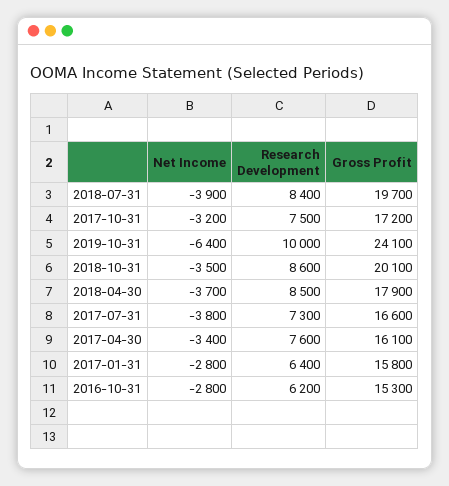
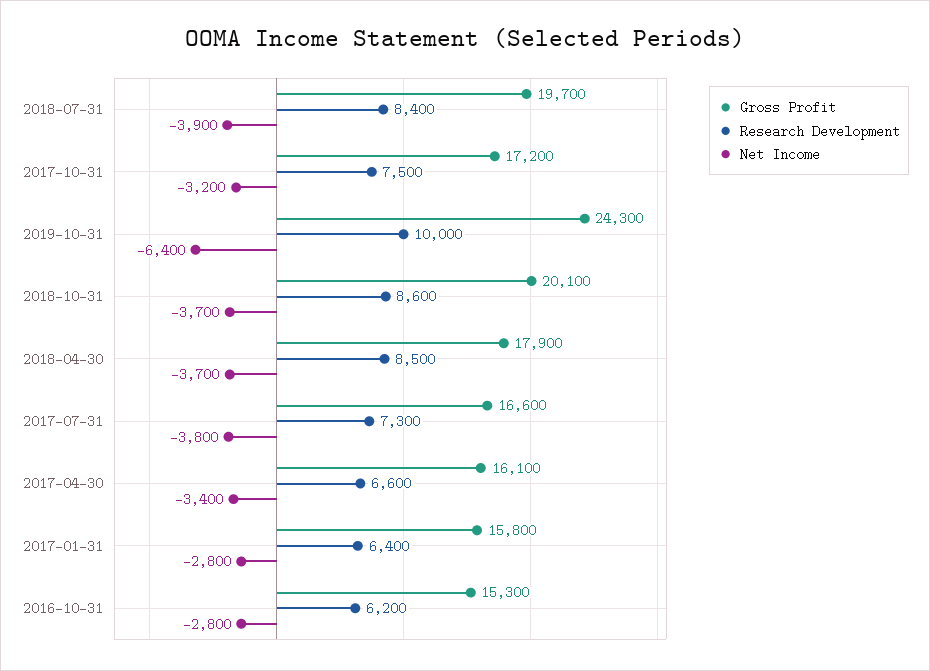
  {
    "Net Income": {
      "2018-07-31": -3900,
      "2017-10-31": -3200,
      "2019-10-31": -6400,
-     "2018-10-31": -3500,
+     "2018-10-31": -3700,
      "2018-04-30": -3700,
      "2017-07-31": -3800,
      "2017-04-30": -3400,
      "2017-01-31": -2800,
      "2016-10-31": -2800
    },
    "Research Development": {
      "2018-07-31": 8400,
      "2017-10-31": 7500,
      "2019-10-31": 10000,
      "2018-10-31": 8600,
      "2018-04-30": 8500,
      "2017-07-31": 7300,
-     "2017-04-30": 7600,
+     "2017-04-30": 6600,
      "2017-01-31": 6400,
      "2016-10-31": 6200
    },
    "Gross Profit": {
      "2018-07-31": 19700,
      "2017-10-31": 17200,
-     "2019-10-31": 24100,
+     "2019-10-31": 24300,
      "2018-10-31": 20100,
      "2018-04-30": 17900,
      "2017-07-31": 16600,
      "2017-04-30": 16100,
      "2017-01-31": 15800,
      "2016-10-31": 15300
    }
  }

